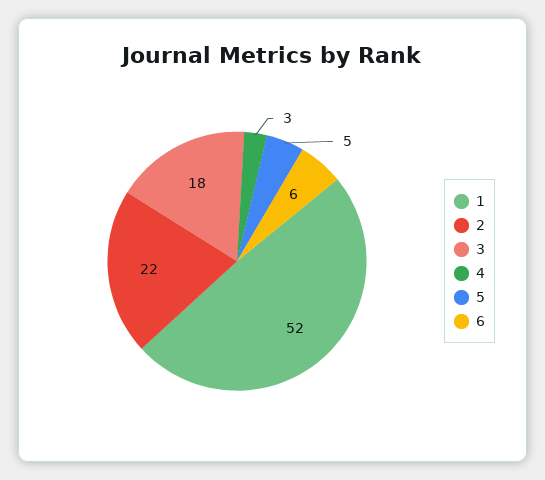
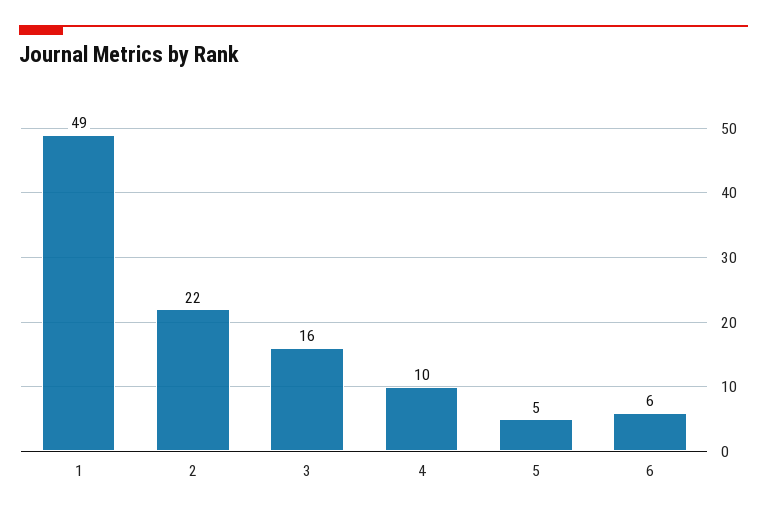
  {
-   "1": 52,
+   "1": 49,
    "2": 22,
-   "3": 18,
+   "3": 16,
-   "4": 3,
+   "4": 10,
    "5": 5,
    "6": 6
  }

